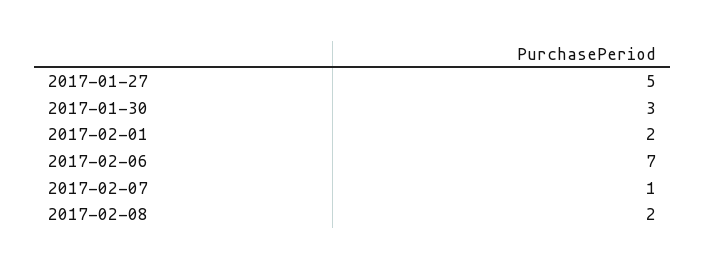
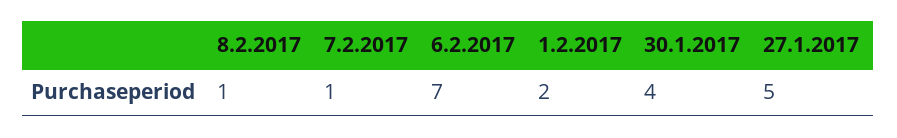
  {
    "2017-01-27": 5,
-   "2017-01-30": 3,
+   "2017-01-30": 4,
    "2017-02-01": 2,
    "2017-02-06": 7,
    "2017-02-07": 1,
-   "2017-02-08": 2
+   "2017-02-08": 1
  }

